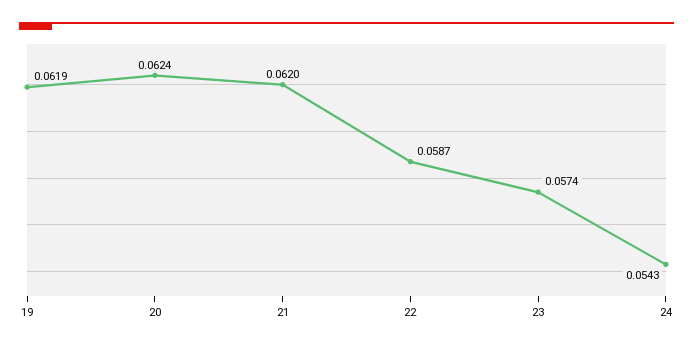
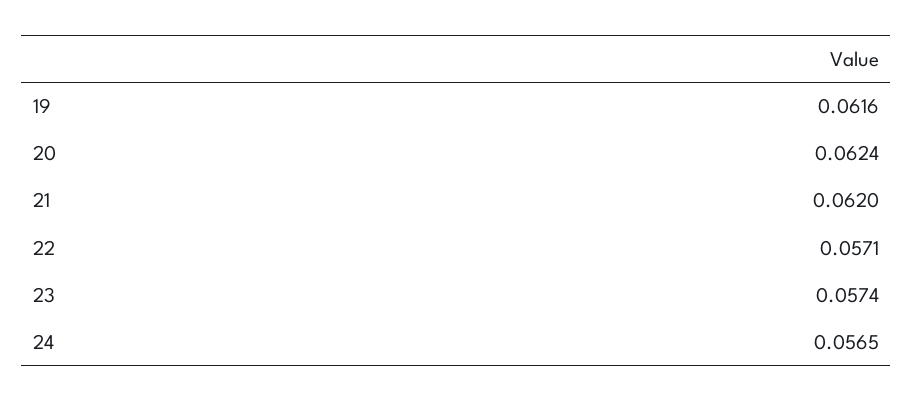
  {
-   "19": 0.0619,
+   "19": 0.0616,
    "20": 0.0624,
    "21": 0.062,
-   "22": 0.0587,
+   "22": 0.0571,
    "23": 0.0574,
-   "24": 0.0543
+   "24": 0.0565
  }

